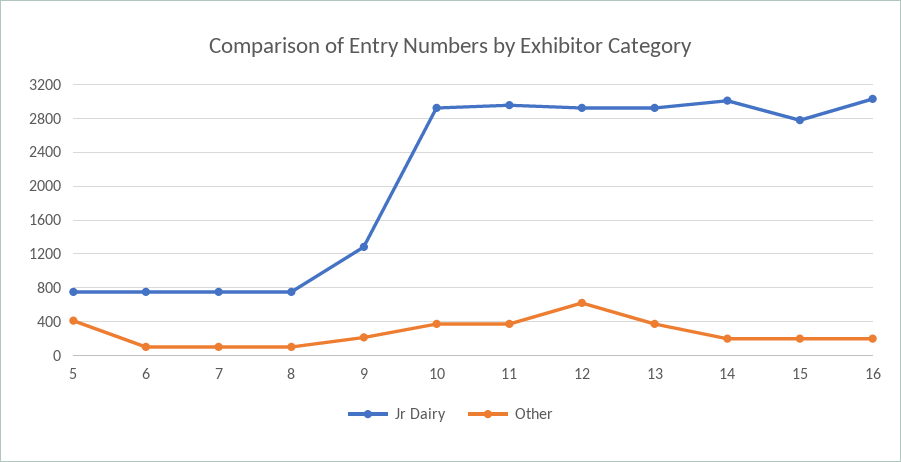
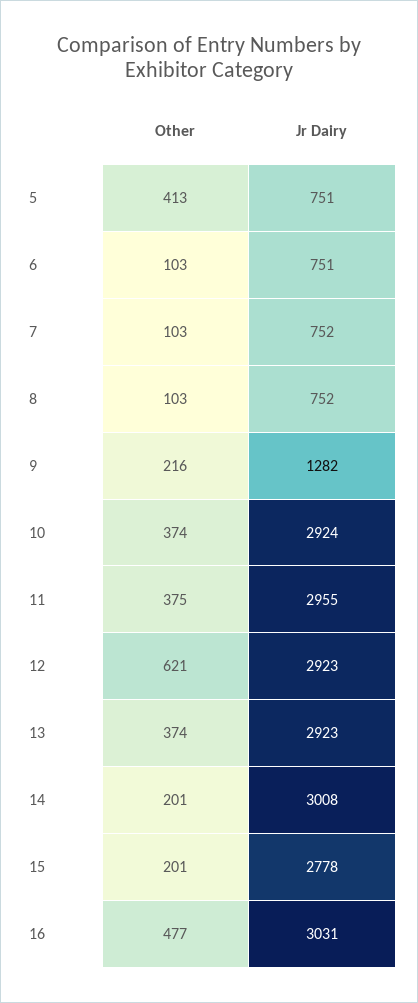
  {
    "Jr Dairy": {
      "5": 751,
      "6": 751,
      "7": 752,
      "8": 752,
      "9": 1282,
      "10": 2924,
      "11": 2955,
      "12": 2923,
      "13": 2923,
      "14": 3008,
      "15": 2778,
      "16": 3031
    },
    "Other": {
      "5": 413,
      "6": 103,
      "7": 103,
      "8": 103,
      "9": 216,
      "10": 374,
      "11": 375,
      "12": 621,
      "13": 374,
      "14": 201,
      "15": 201,
-     "16": 200
+     "16": 477
    }
  }

